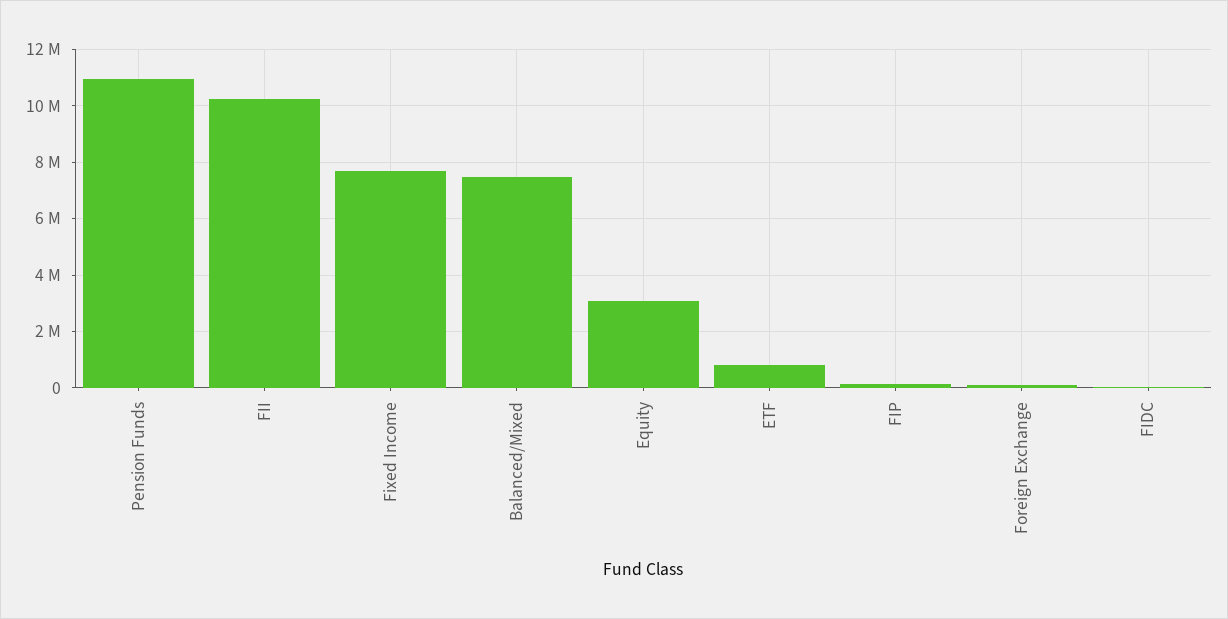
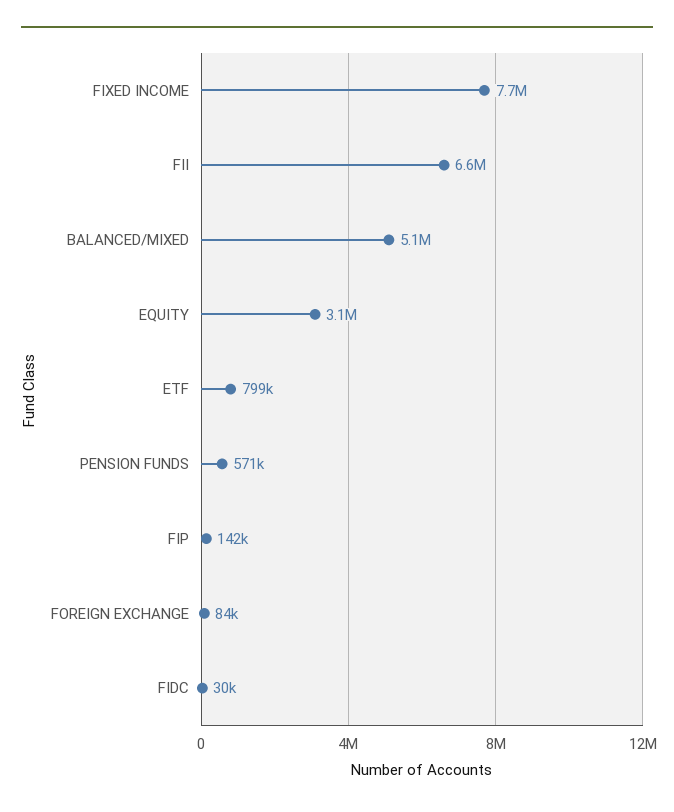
  {
-   "Pension Funds": 11000000,
+   "Pension Funds": 571000,
-   "FII": 10250000,
+   "FII": 6600000,
    "Fixed Income": 7700000,
-   "Balanced/Mixed": 7500000,
+   "Balanced/Mixed": 5100000,
    "Equity": 3100000,
    "ETF": 799000,
    "FIP": 142000,
    "Foreign Exchange": 84000,
    "FIDC": 30000
  }

